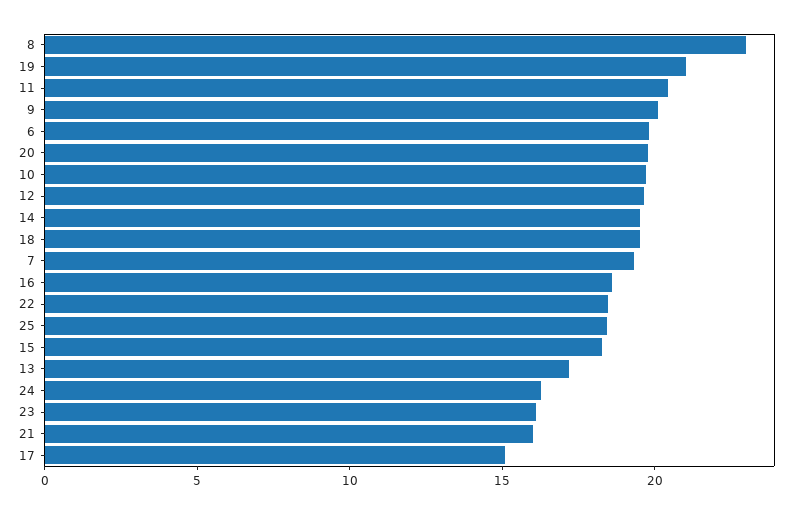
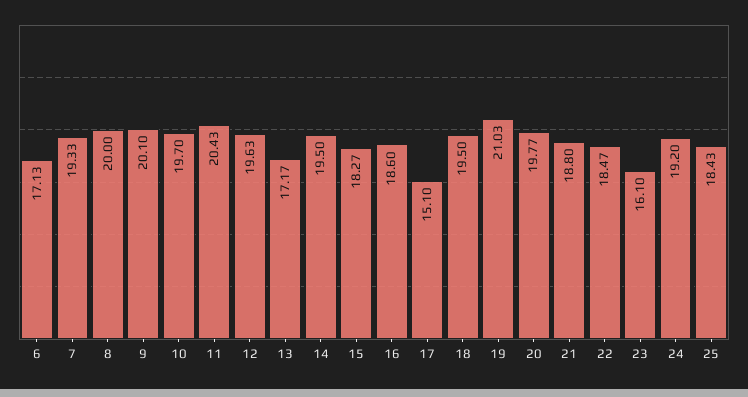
  {
-   "8": 23,
+   "8": 20,
    "19": 21.03,
    "11": 20.43,
    "9": 20.1,
-   "6": 20,
+   "6": 17.13,
    "20": 19.77,
    "10": 19.7,
    "12": 19.63,
    "14": 19.5,
    "18": 19.5,
    "7": 19.33,
    "16": 18.6,
    "22": 18.47,
    "25": 18.43,
    "15": 18.27,
    "13": 17.17,
-   "24": 16,
+   "24": 19.2,
    "23": 16.1,
-   "21": 16,
+   "21": 18.8,
    "17": 15.1
  }

